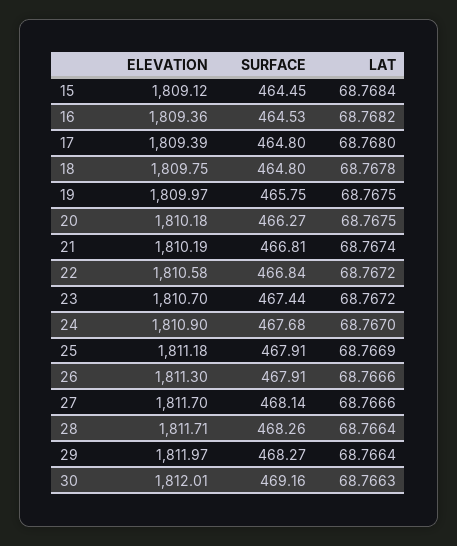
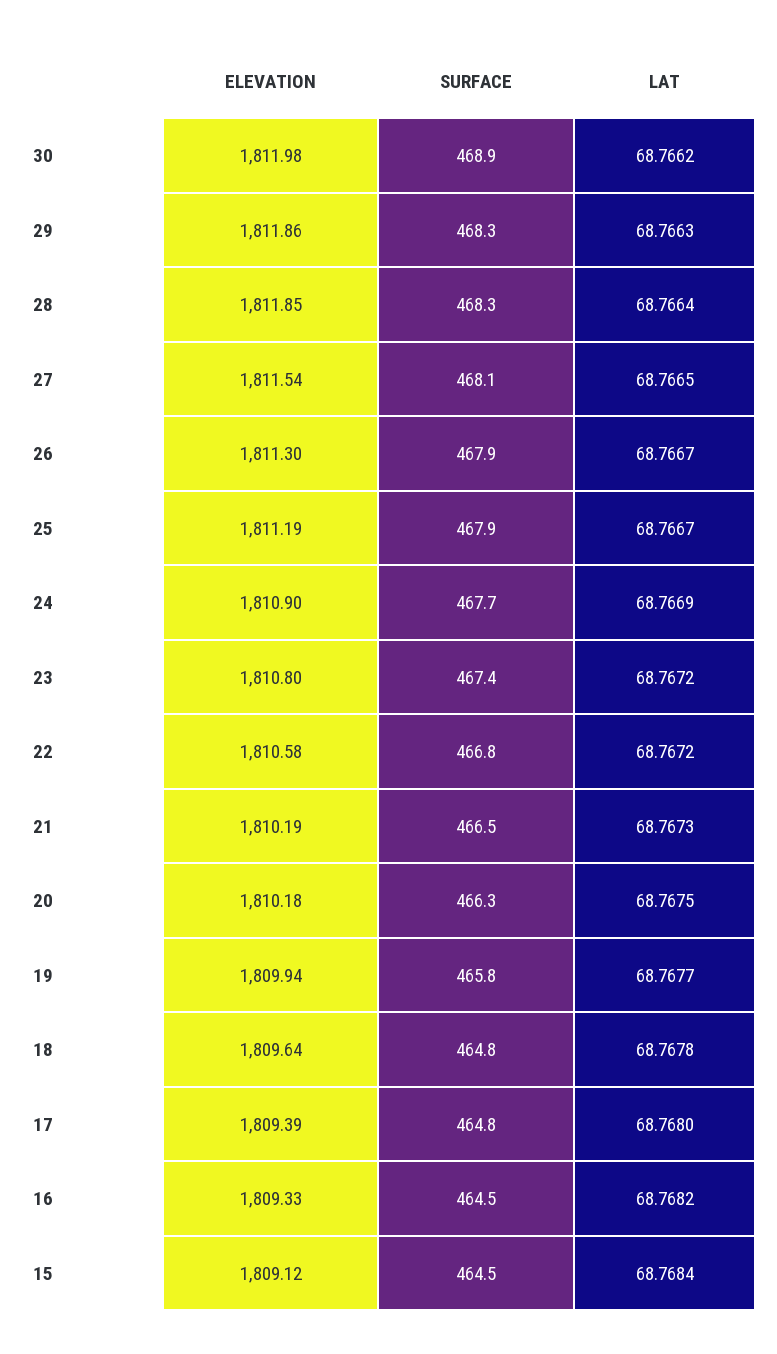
  {
    "ELEVATION": {
      "15": 1809.12,
-     "16": 1809.36,
+     "16": 1809.33,
      "17": 1809.39,
-     "18": 1809.75,
+     "18": 1809.64,
-     "19": 1809.97,
+     "19": 1809.94,
      "20": 1810.18,
      "21": 1810.19,
      "22": 1810.58,
-     "23": 1810.7,
+     "23": 1810.8,
      "24": 1810.9,
-     "25": 1811.18,
+     "25": 1811.19,
      "26": 1811.3,
-     "27": 1811.7,
+     "27": 1811.54,
-     "28": 1811.71,
+     "28": 1811.85,
-     "29": 1811.97,
+     "29": 1811.86,
-     "30": 1812.01
+     "30": 1811.98
    },
    "SURFACE": {
      "15": 464.45,
      "16": 464.53,
      "17": 464.8,
      "18": 464.8,
      "19": 465.75,
      "20": 466.27,
-     "21": 466.81,
+     "21": 466.5,
      "22": 466.84,
      "23": 467.44,
      "24": 467.68,
      "25": 467.91,
      "26": 467.91,
      "27": 468.14,
      "28": 468.26,
      "29": 468.27,
-     "30": 469.16
+     "30": 468.9
    },
    "LAT": {
      "15": 68.7684,
      "16": 68.7682,
      "17": 68.768,
      "18": 68.7678,
-     "19": 68.7675,
+     "19": 68.7677,
      "20": 68.7675,
-     "21": 68.7674,
+     "21": 68.7673,
      "22": 68.7672,
      "23": 68.7672,
-     "24": 68.767,
+     "24": 68.7669,
-     "25": 68.7669,
+     "25": 68.7667,
-     "26": 68.7666,
+     "26": 68.7667,
-     "27": 68.7666,
+     "27": 68.7665,
      "28": 68.7664,
-     "29": 68.7664,
+     "29": 68.7663,
-     "30": 68.7663
+     "30": 68.7662
    }
  }

